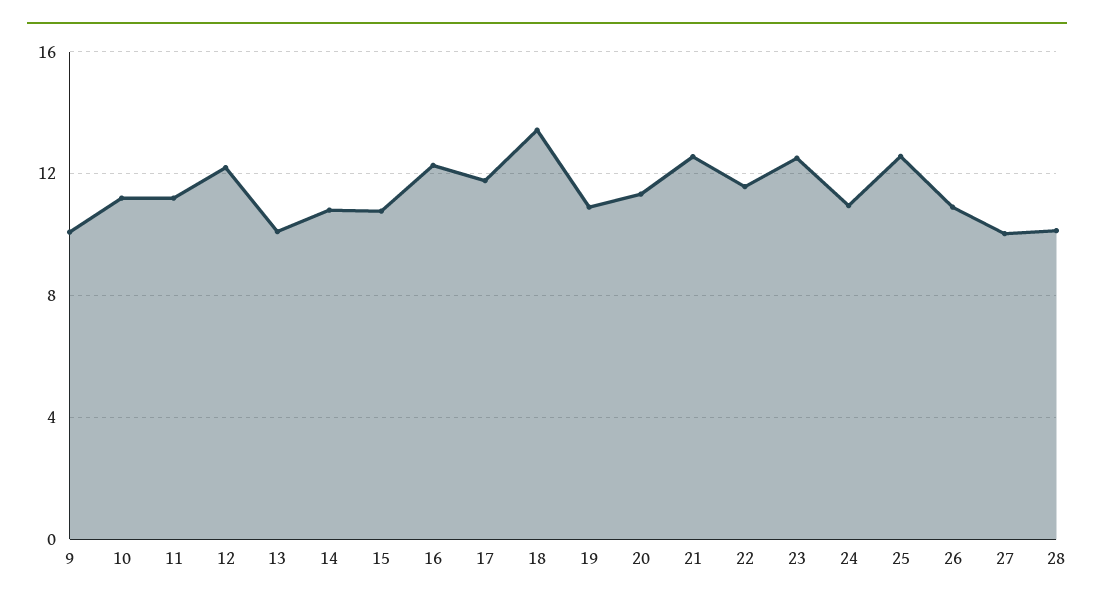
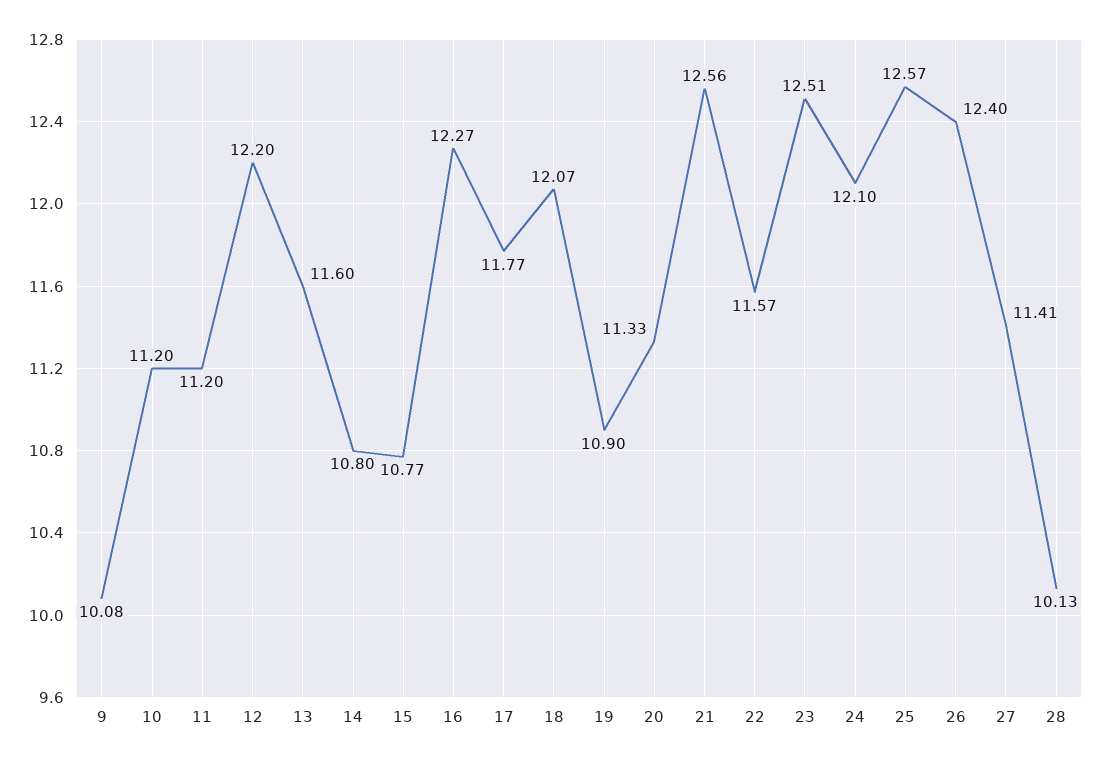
  {
    "9": 10.08,
    "10": 11.2,
    "11": 11.2,
    "12": 12.2,
-   "13": 10,
+   "13": 11.6,
    "14": 10.8,
    "15": 10.77,
    "16": 12.27,
    "17": 11.77,
-   "18": 13.5,
+   "18": 12.07,
    "19": 10.9,
    "20": 11.33,
    "21": 12.56,
    "22": 11.57,
    "23": 12.51,
-   "24": 11,
+   "24": 12.1,
    "25": 12.57,
-   "26": 11,
+   "26": 12.4,
-   "27": 10,
+   "27": 11.41,
    "28": 10.13
  }

